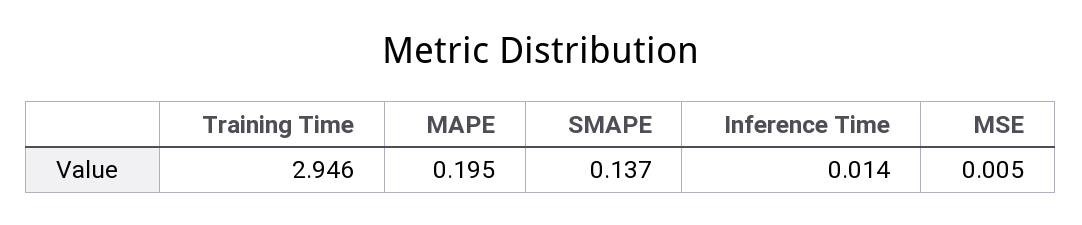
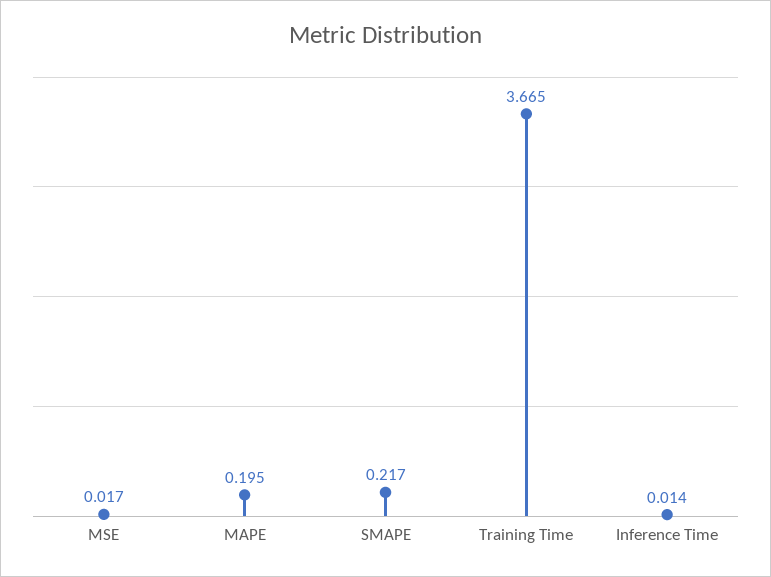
  {
-   "Training Time": 2.946,
+   "Training Time": 3.665,
    "MAPE": 0.195,
-   "SMAPE": 0.137,
+   "SMAPE": 0.217,
    "Inference Time": 0.014,
-   "MSE": 0.005
+   "MSE": 0.017
  }

